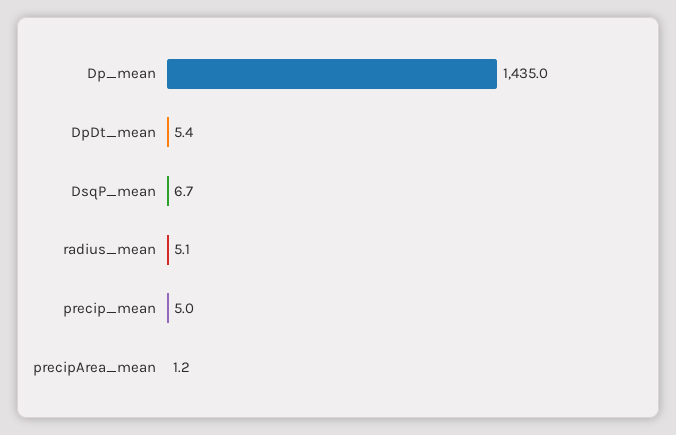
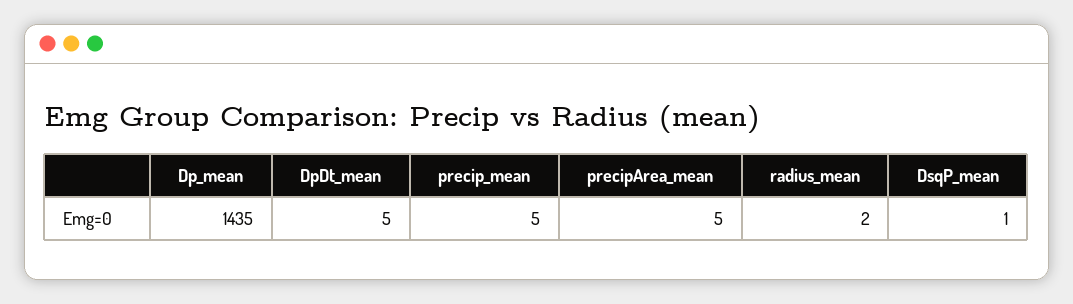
  {
    "Dp_mean": 1435,
    "DpDt_mean": 5.4,
-   "DsqP_mean": 6.7,
+   "DsqP_mean": 1,
-   "radius_mean": 5.1,
+   "radius_mean": 2,
    "precip_mean": 5,
-   "precipArea_mean": 1.2
+   "precipArea_mean": 5
  }

